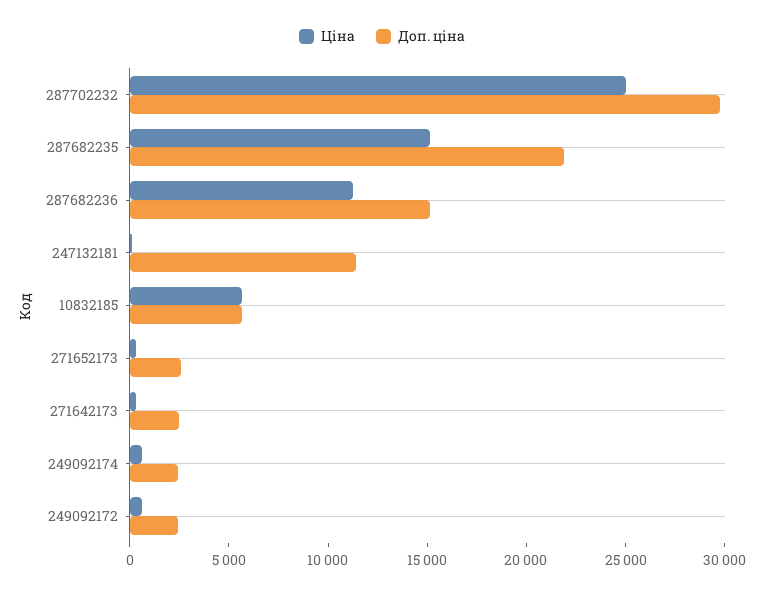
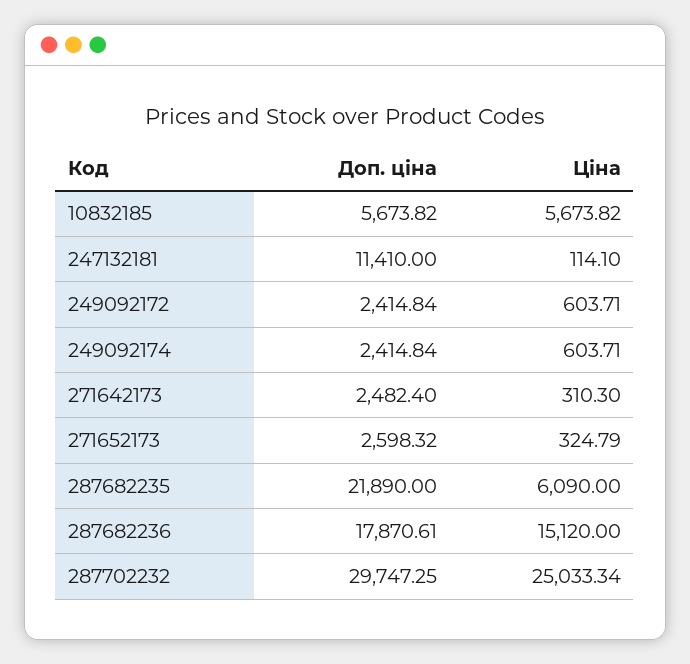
  {
    "Ціна": {
      "287702232": 25033.34,
-     "287682235": 15000,
+     "287682235": 6090,
-     "287682236": 11000,
+     "287682236": 15120,
      "247132181": 114.1,
      "10832185": 5673.82,
      "271652173": 324.79,
      "271642173": 310.3,
      "249092174": 603.71,
      "249092172": 603.71
    },
    "Доп. ціна": {
      "287702232": 29747.25,
      "287682235": 21890,
-     "287682236": 15000,
+     "287682236": 17870.61,
      "247132181": 11410,
      "10832185": 5673.82,
      "271652173": 2598.32,
      "271642173": 2482.4,
      "249092174": 2414.84,
      "249092172": 2414.84
    }
  }

